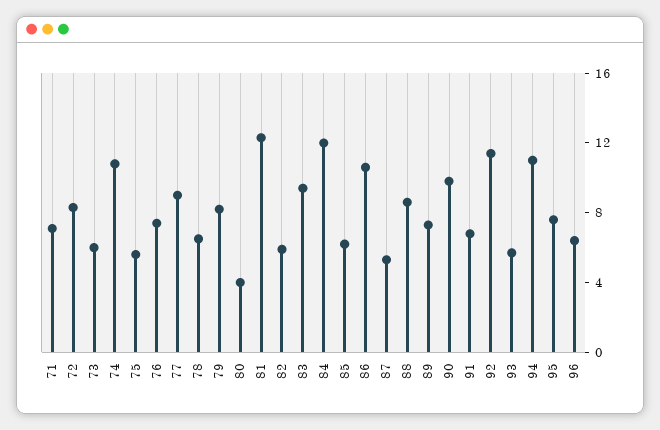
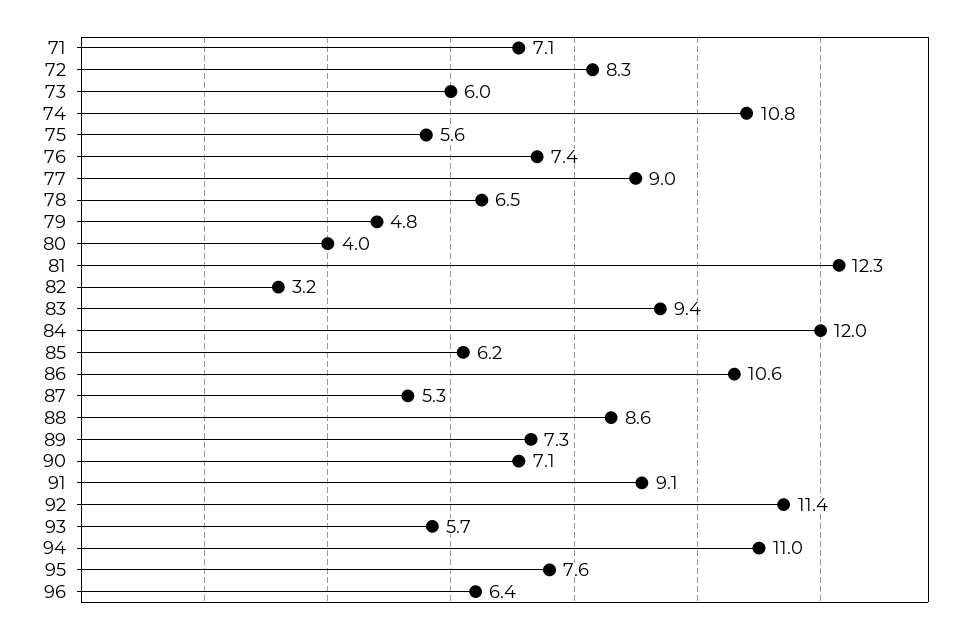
  {
    "71": 7.1,
    "72": 8.3,
    "73": 6,
    "74": 10.8,
    "75": 5.6,
    "76": 7.4,
    "77": 9,
    "78": 6.5,
-   "79": 8,
+   "79": 4.8,
    "80": 4,
    "81": 12.3,
-   "82": 6,
+   "82": 3.2,
    "83": 9.4,
    "84": 12,
    "85": 6.2,
    "86": 10.6,
    "87": 5.3,
    "88": 8.6,
    "89": 7.3,
-   "90": 10,
+   "90": 7.1,
-   "91": 7,
+   "91": 9.1,
    "92": 11.4,
    "93": 5.7,
    "94": 11,
    "95": 7.6,
    "96": 6.4
  }

